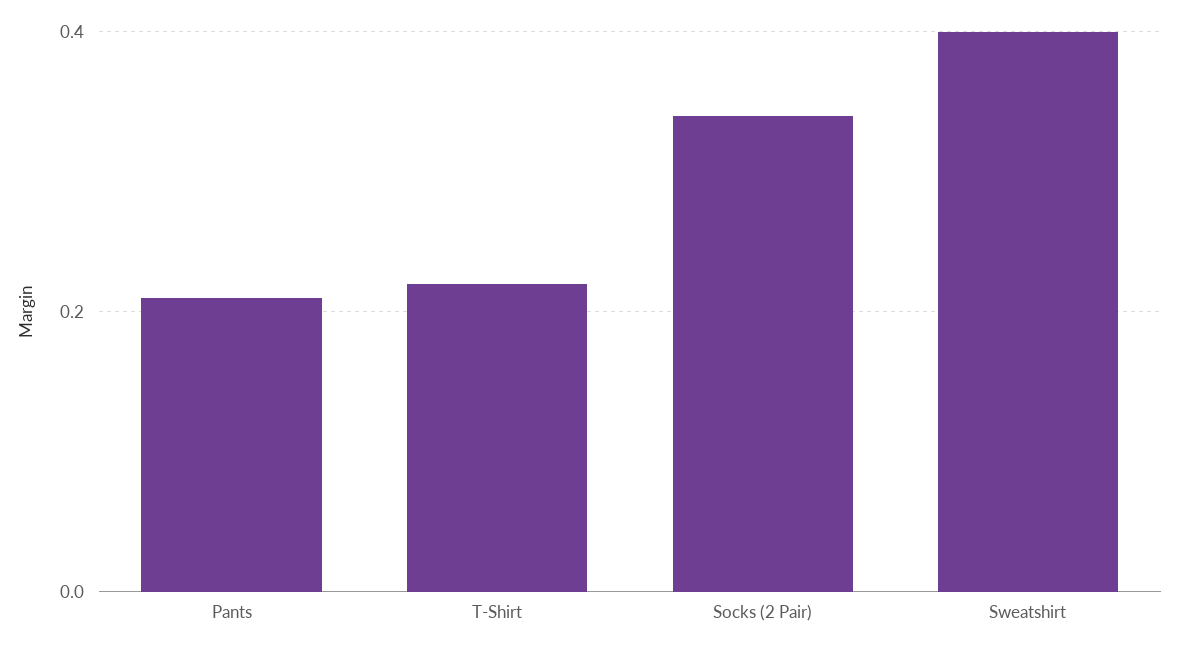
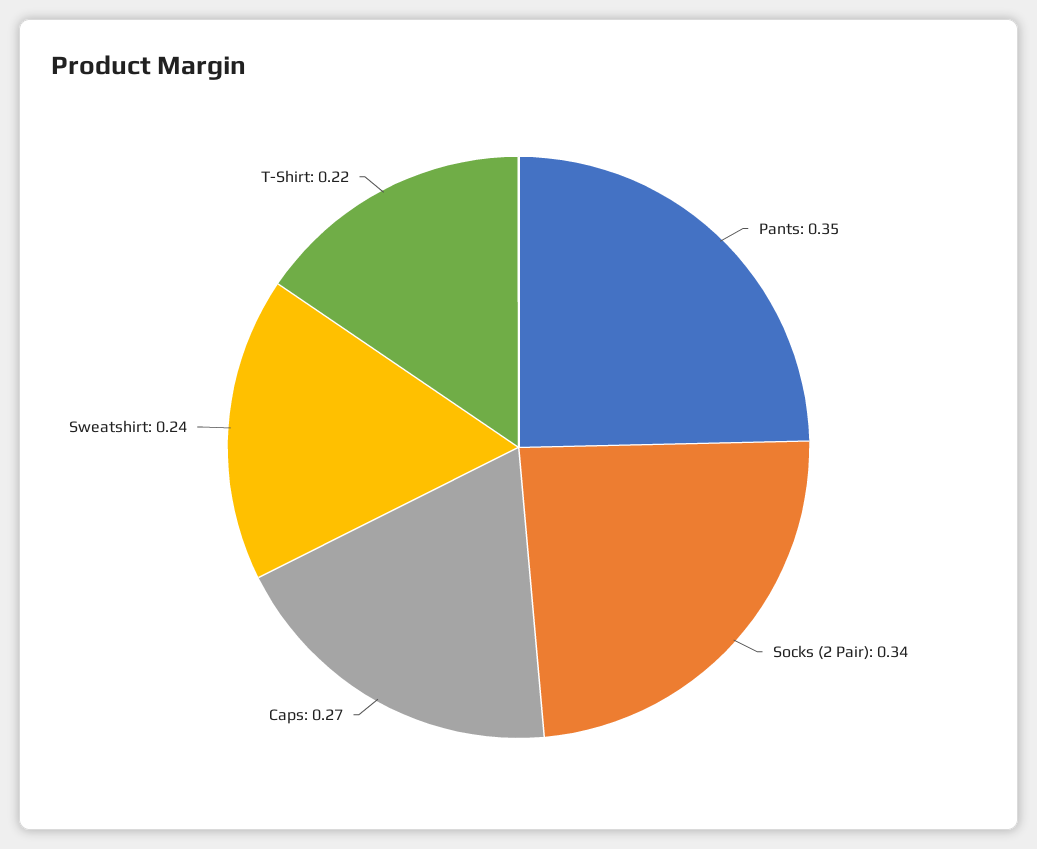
  {
-   "Pants": 0.2,
+   "Pants": 0.35,
    "T-Shirt": 0.22,
    "Socks (2 Pair)": 0.34,
-   "Sweatshirt": 0.4
+   "Sweatshirt": 0.24,
+   "Caps": 0.27
  }

